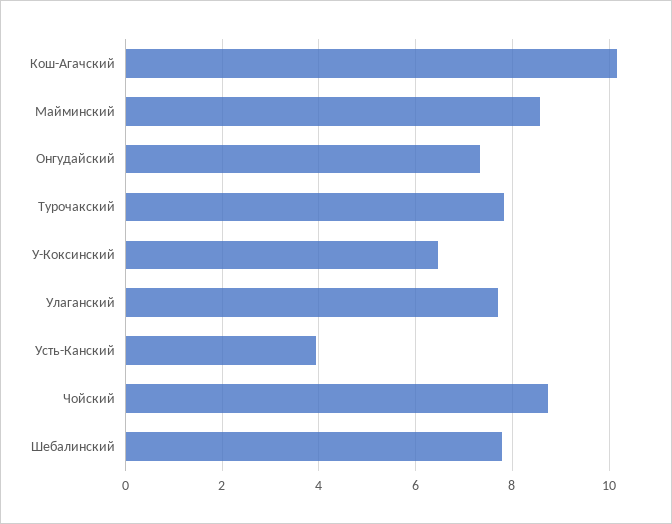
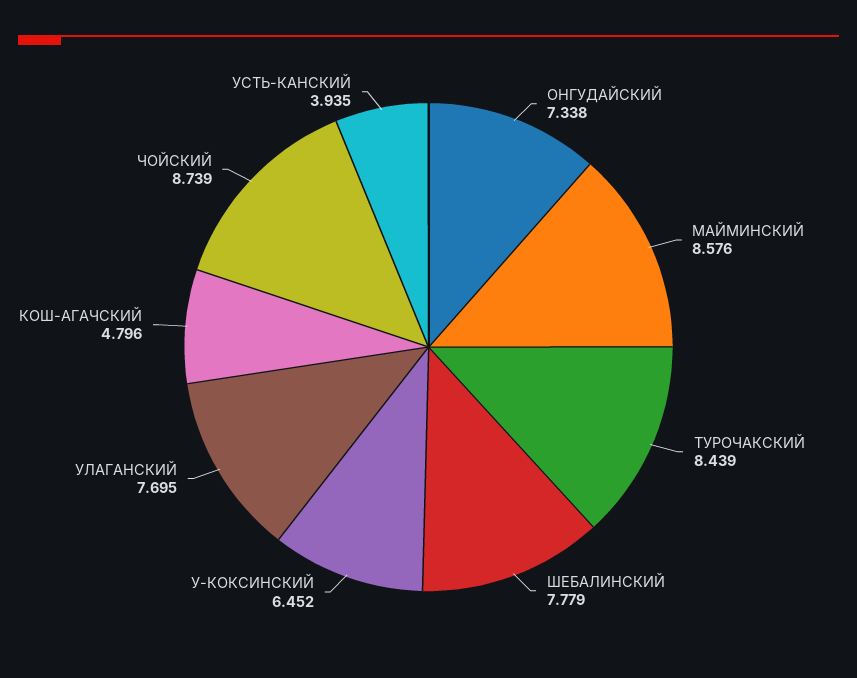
  {
-   "Кош-Агачский": 10.2,
+   "Кош-Агачский": 4.796,
    "Майминский": 8.576,
    "Онгудайский": 7.338,
-   "Турочакский": 7.8,
+   "Турочакский": 8.439,
    "У-Коксинский": 6.452,
    "Улаганский": 7.695,
    "Усть-Канский": 3.935,
    "Чойский": 8.739,
    "Шебалинский": 7.779
  }

